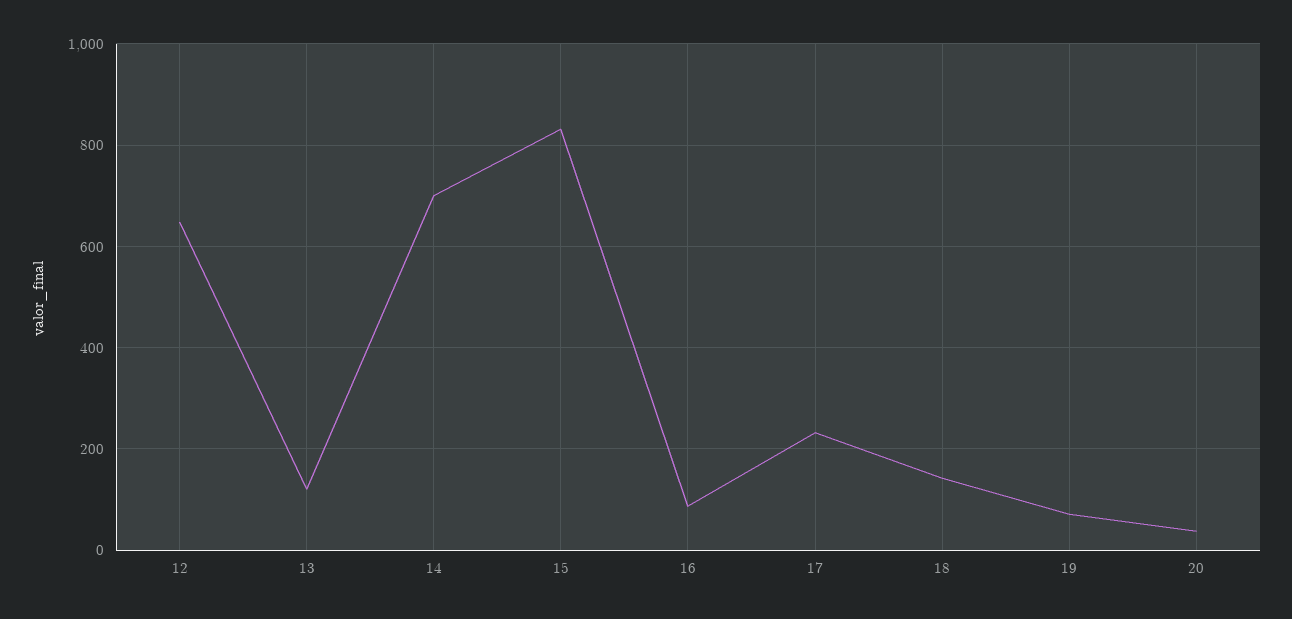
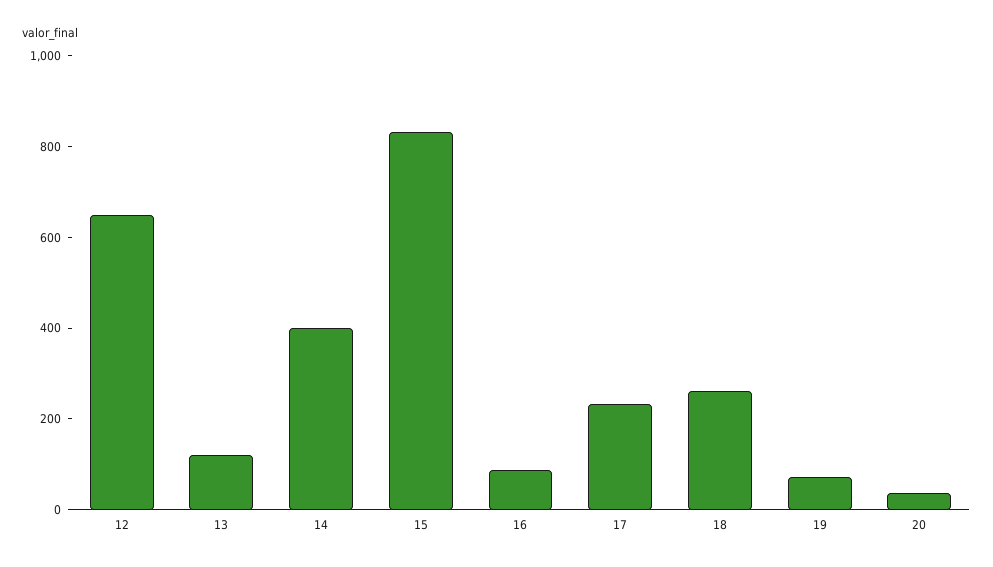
  {
    "12": 640,
    "13": 120,
-   "14": 700,
+   "14": 400,
    "15": 840,
    "16": 80,
    "17": 240,
-   "18": 140,
+   "18": 250,
    "19": 80,
    "20": 40
  }

